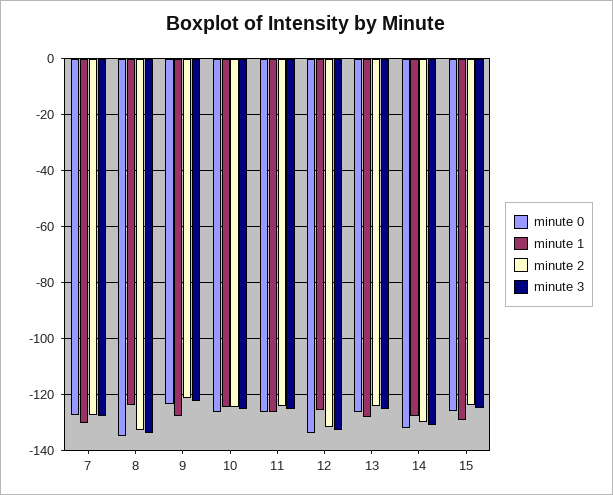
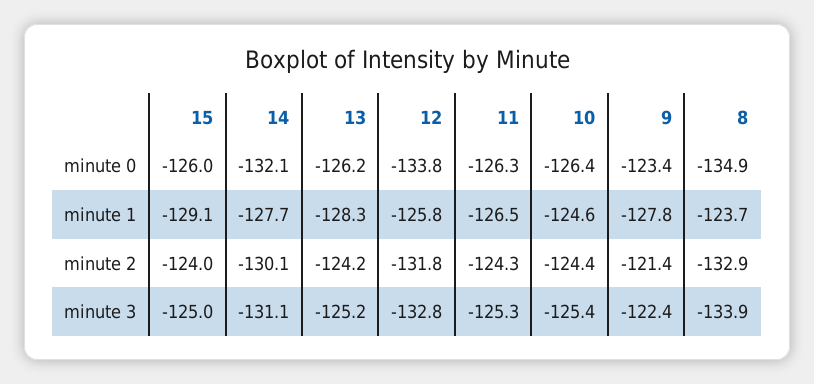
  {
    "minute 0": {
-     "7": -127.5,
      "8": -134.9,
      "9": -123.4,
      "10": -126.4,
      "11": -126.3,
      "12": -133.8,
      "13": -126.2,
      "14": -132.1,
      "15": -126
    },
    "minute 1": {
-     "7": -130,
      "8": -123.7,
      "9": -127.8,
      "10": -124.6,
      "11": -126.5,
      "12": -125.8,
      "13": -128.3,
      "14": -127.7,
      "15": -129.1
    },
    "minute 2": {
-     "7": -127.5,
      "8": -132.9,
      "9": -121.4,
      "10": -124.4,
      "11": -124.3,
      "12": -131.8,
      "13": -124.2,
      "14": -130.1,
      "15": -124
    },
    "minute 3": {
-     "7": -127.5,
      "8": -133.9,
      "9": -122.4,
      "10": -125.4,
      "11": -125.3,
      "12": -132.8,
      "13": -125.2,
      "14": -131.1,
      "15": -125
    }
  }

